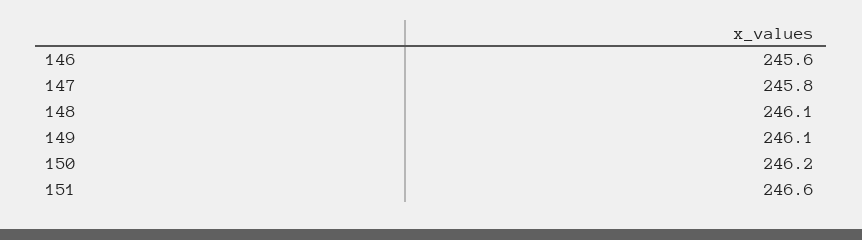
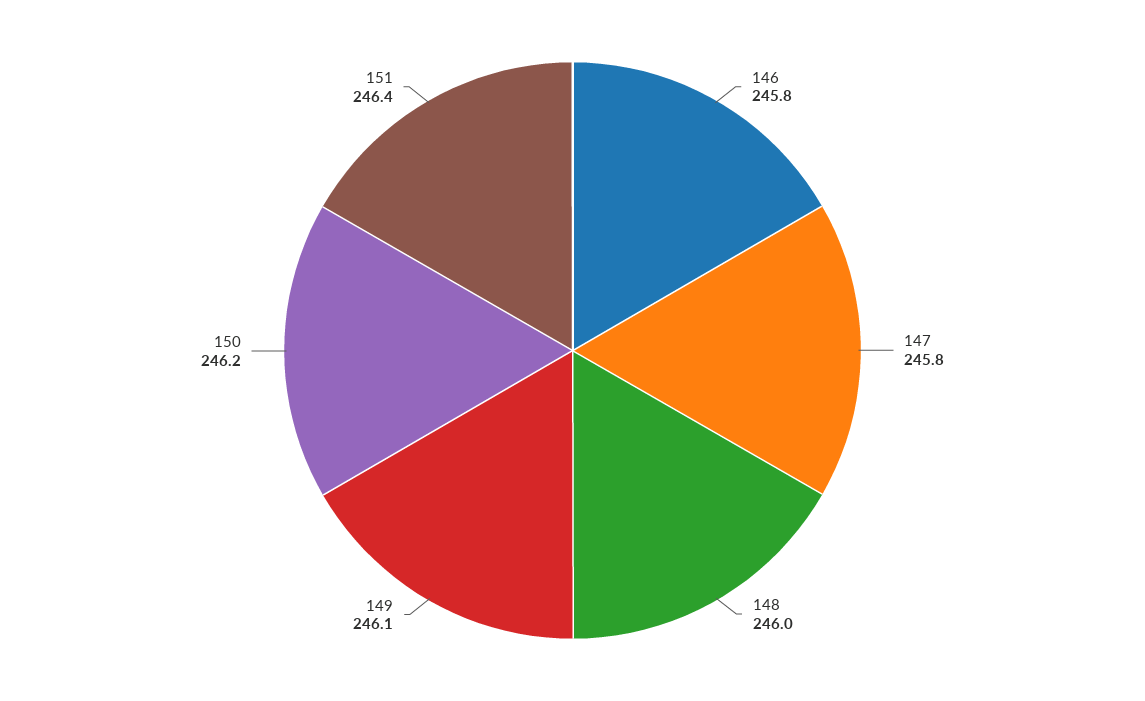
  {
-   "146": 245.6,
+   "146": 245.8,
    "147": 245.8,
-   "148": 246.1,
+   "148": 246,
    "149": 246.1,
    "150": 246.2,
-   "151": 246.6
+   "151": 246.4
  }

